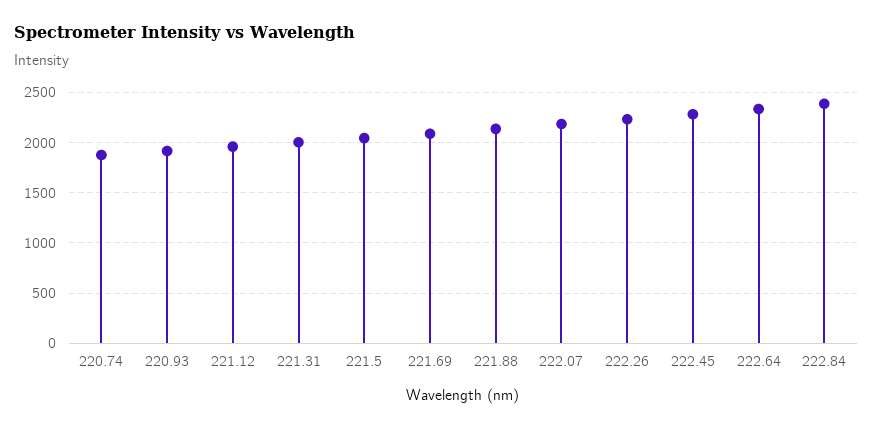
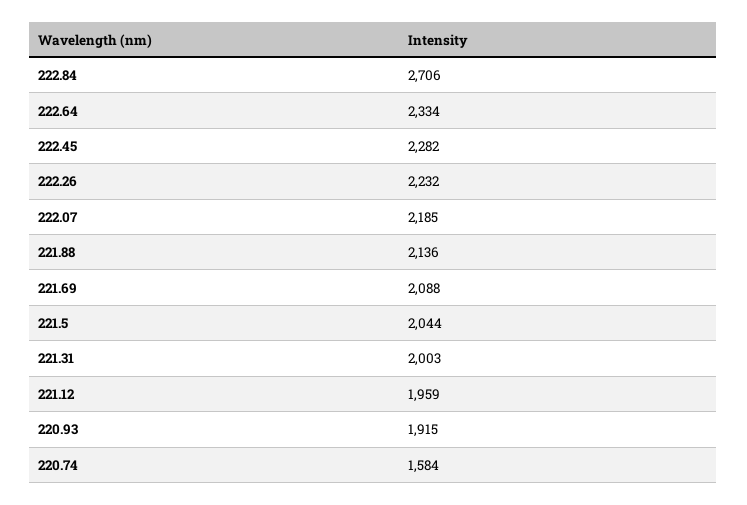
  {
-   "220.74": 1900,
+   "220.74": 1584,
    "220.93": 1915,
    "221.12": 1959,
    "221.31": 2003,
    "221.5": 2044,
    "221.69": 2088,
    "221.88": 2136,
    "222.07": 2185,
    "222.26": 2232,
    "222.45": 2282,
    "222.64": 2334,
-   "222.84": 2400
+   "222.84": 2706
  }

